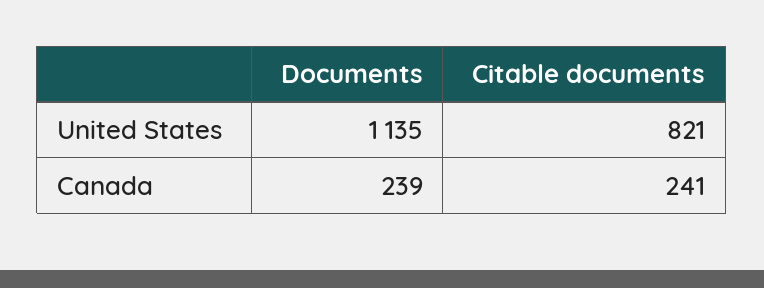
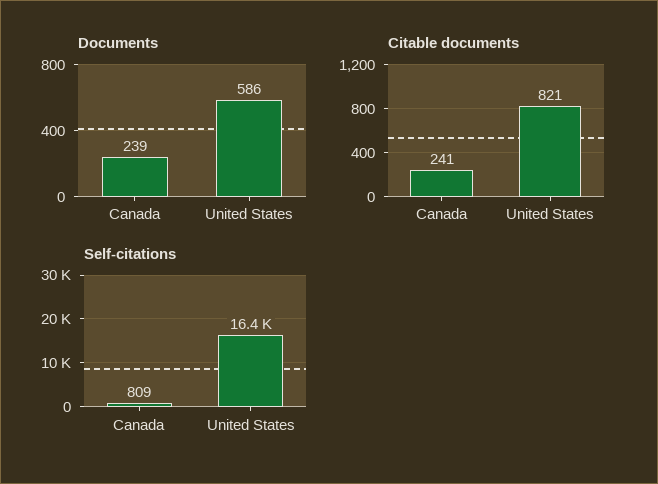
  {
    "Documents": {
-     "United States": 1135,
+     "United States": 586,
      "Canada": 239
    },
    "Citable documents": {
      "United States": 821,
      "Canada": 241
-   }
+   },
+   "Self-citations": {
+     "Canada": 809,
+     "United States": 16400
+   }
  }

